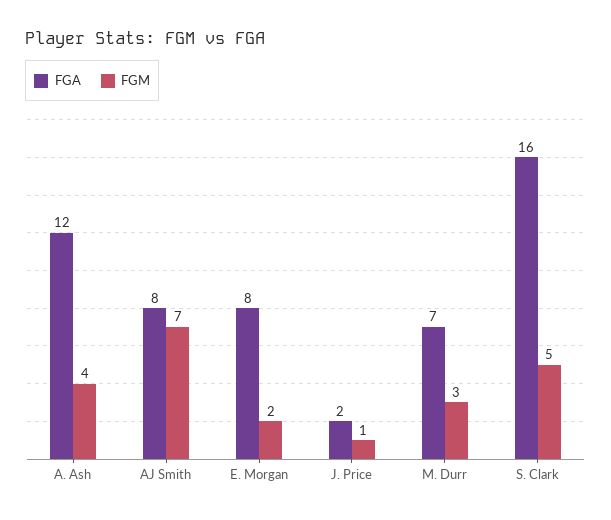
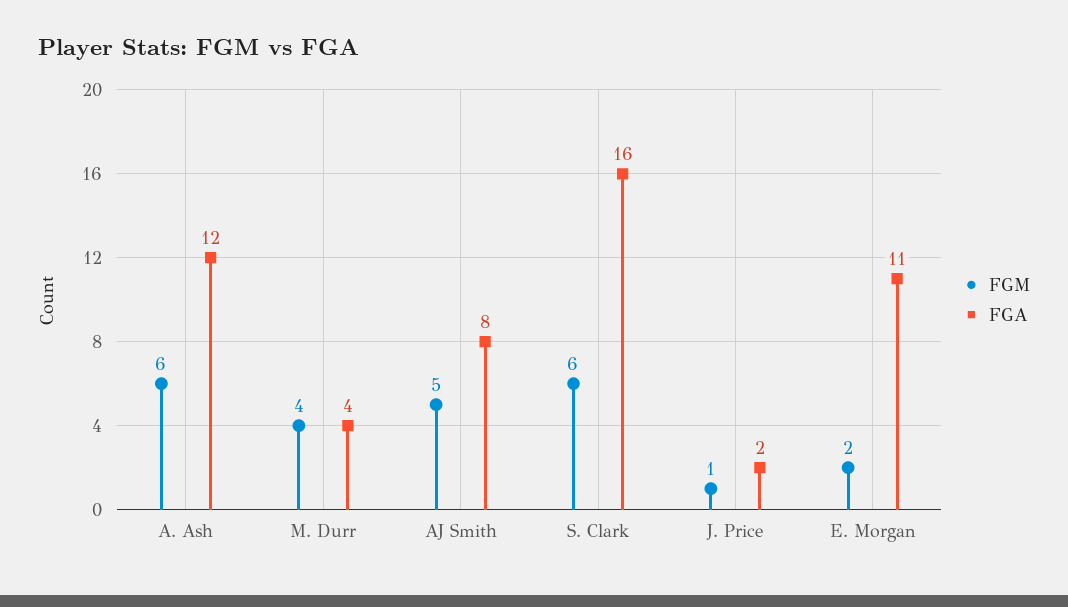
  {
    "FGA": {
      "A. Ash": 12,
      "AJ Smith": 8,
-     "E. Morgan": 8,
+     "E. Morgan": 11,
      "J. Price": 2,
-     "M. Durr": 7,
+     "M. Durr": 4,
      "S. Clark": 16
    },
    "FGM": {
-     "A. Ash": 4,
+     "A. Ash": 6,
-     "AJ Smith": 7,
+     "AJ Smith": 5,
      "E. Morgan": 2,
      "J. Price": 1,
-     "M. Durr": 3,
+     "M. Durr": 4,
-     "S. Clark": 5
+     "S. Clark": 6
    }
  }

